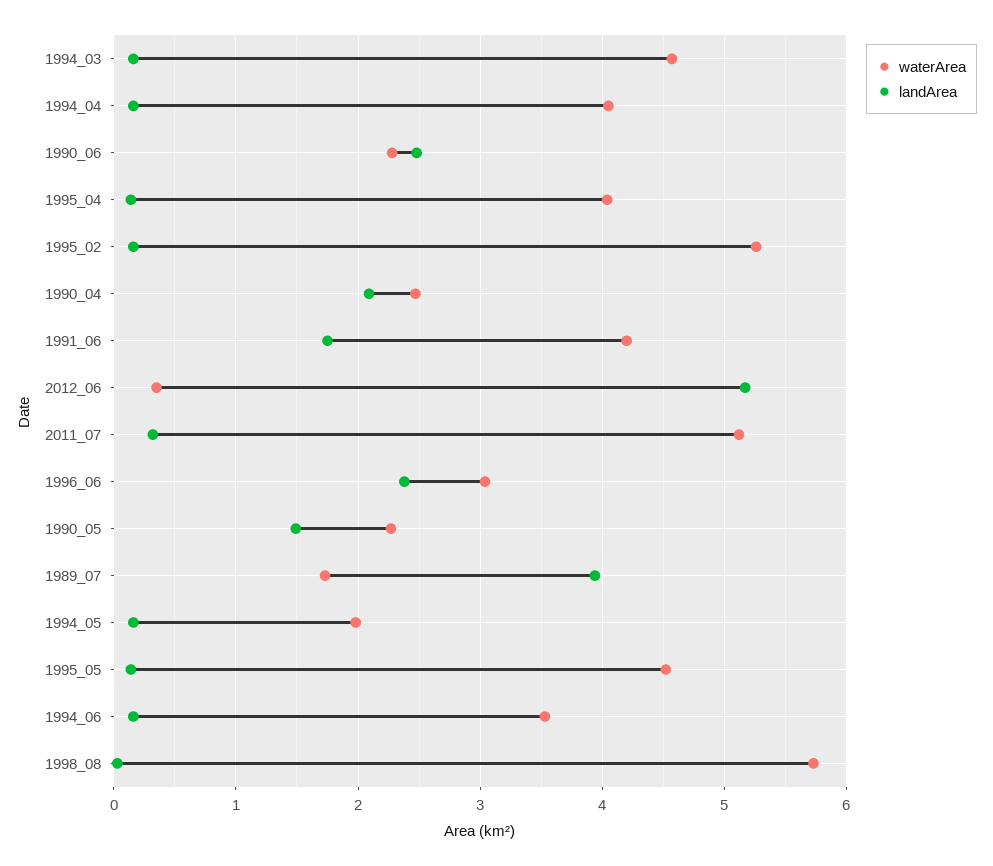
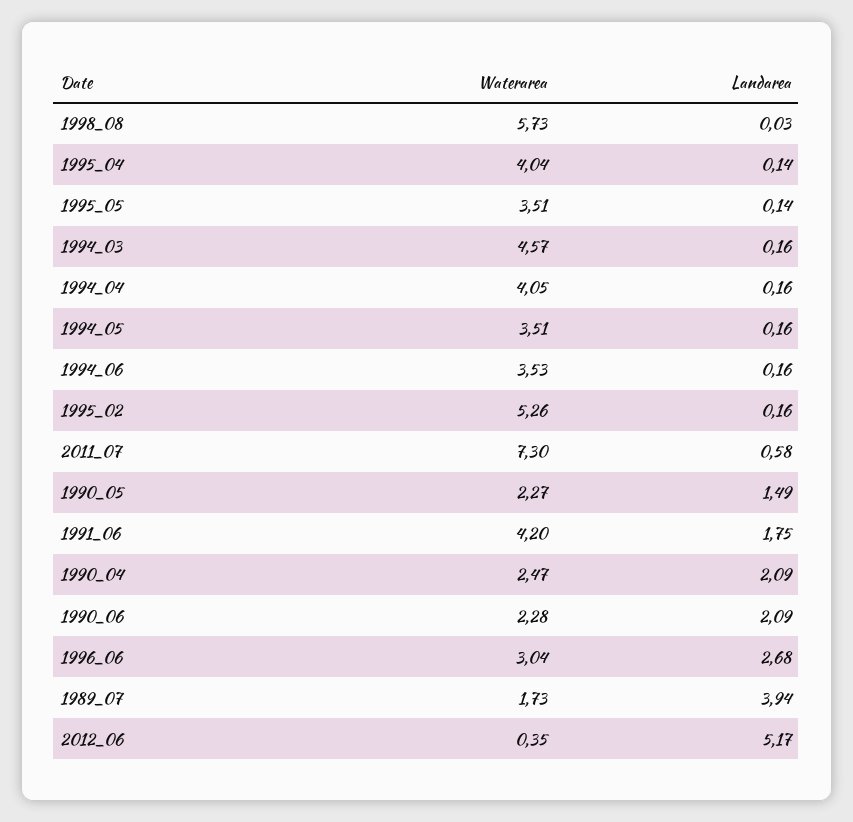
  {
    "waterArea": {
      "1994_03": 4.57,
      "1994_04": 4.05,
      "1990_06": 2.28,
      "1995_04": 4.04,
      "1995_02": 5.26,
      "1990_04": 2.47,
      "1991_06": 4.2,
      "2012_06": 0.35,
-     "2011_07": 5.1,
+     "2011_07": 7.3,
      "1996_06": 3.04,
      "1990_05": 2.27,
      "1989_07": 1.73,
-     "1994_05": 2,
+     "1994_05": 3.51,
-     "1995_05": 4.5,
+     "1995_05": 3.51,
      "1994_06": 3.53,
      "1998_08": 5.73
    },
    "landArea": {
      "1994_03": 0.16,
      "1994_04": 0.16,
-     "1990_06": 2.5,
+     "1990_06": 2.09,
      "1995_04": 0.14,
      "1995_02": 0.16,
      "1990_04": 2.09,
      "1991_06": 1.75,
      "2012_06": 5.17,
-     "2011_07": 0.3,
+     "2011_07": 0.58,
-     "1996_06": 2.4,
+     "1996_06": 2.68,
      "1990_05": 1.49,
      "1989_07": 3.94,
      "1994_05": 0.16,
      "1995_05": 0.14,
      "1994_06": 0.16,
      "1998_08": 0.03
    }
  }

